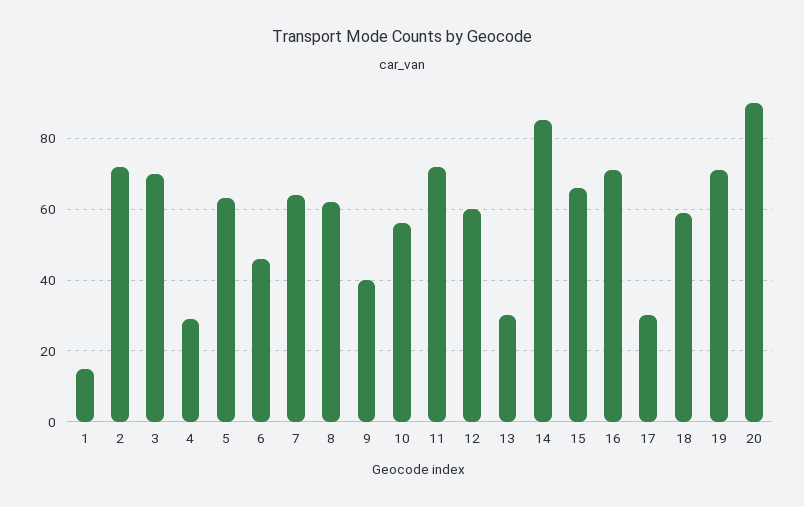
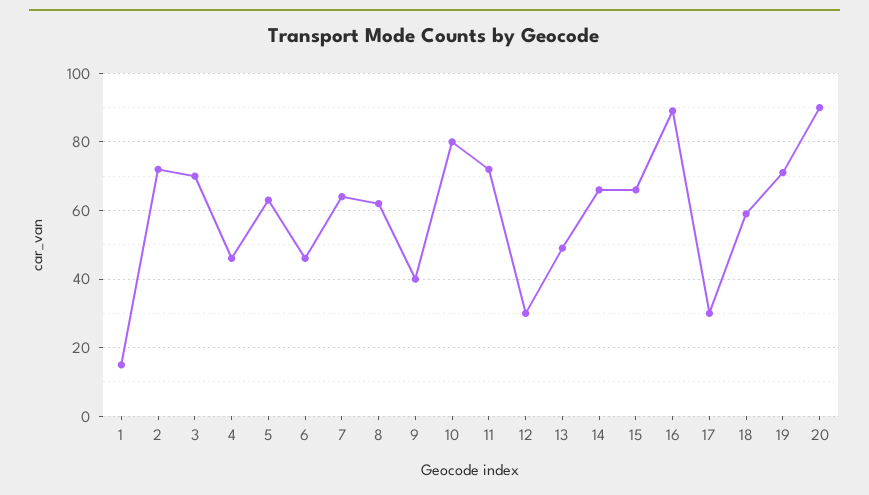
  {
    "1": 15,
    "2": 70,
    "3": 70,
-   "4": 30,
+   "4": 45,
    "5": 65,
    "6": 45,
    "7": 65,
    "8": 60,
    "9": 40,
-   "10": 55,
+   "10": 80,
    "11": 70,
-   "12": 60,
+   "12": 30,
-   "13": 30,
+   "13": 50,
-   "14": 85,
+   "14": 65,
    "15": 65,
-   "16": 70,
+   "16": 90,
    "17": 30,
    "18": 60,
    "19": 70,
    "20": 90
  }

